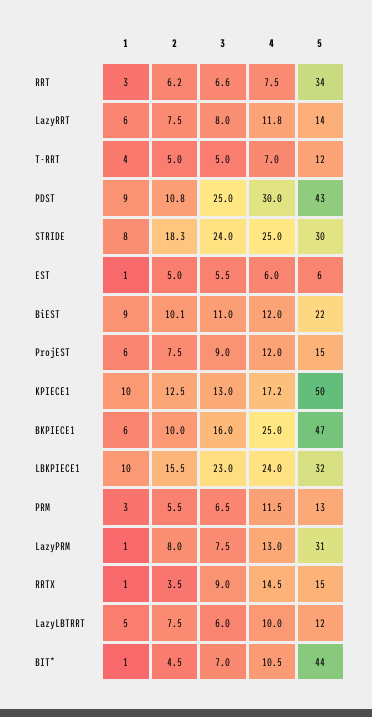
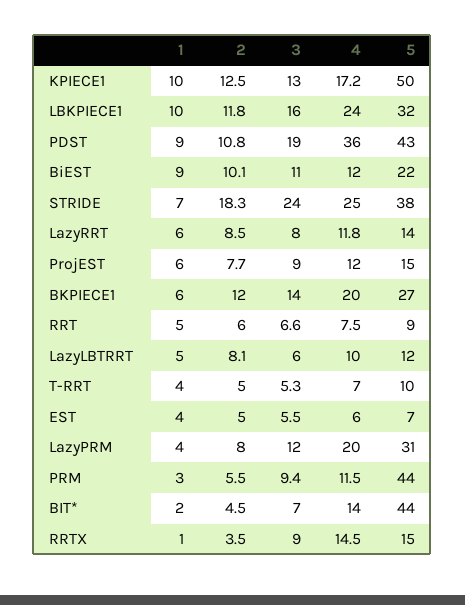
  {
    "1": {
-     "RRT": 3,
+     "RRT": 5,
      "LazyRRT": 6,
      "T-RRT": 4,
      "PDST": 9,
-     "STRIDE": 8,
+     "STRIDE": 7,
-     "EST": 1,
+     "EST": 4,
      "BiEST": 9,
      "ProjEST": 6,
      "KPIECE1": 10,
      "BKPIECE1": 6,
      "LBKPIECE1": 10,
      "PRM": 3,
-     "LazyPRM": 1,
+     "LazyPRM": 4,
      "RRTX": 1,
      "LazyLBTRRT": 5,
-     "BIT*": 1
+     "BIT*": 2
    },
    "2": {
-     "RRT": 6.2,
+     "RRT": 6,
-     "LazyRRT": 7.5,
+     "LazyRRT": 8.5,
      "T-RRT": 5,
      "PDST": 10.8,
      "STRIDE": 18.3,
      "EST": 5,
      "BiEST": 10.1,
-     "ProjEST": 7.5,
+     "ProjEST": 7.7,
      "KPIECE1": 12.5,
-     "BKPIECE1": 10,
+     "BKPIECE1": 12,
-     "LBKPIECE1": 15.5,
+     "LBKPIECE1": 11.8,
      "PRM": 5.5,
      "LazyPRM": 8,
      "RRTX": 3.5,
-     "LazyLBTRRT": 7.5,
+     "LazyLBTRRT": 8.1,
      "BIT*": 4.5
    },
    "3": {
      "RRT": 6.6,
      "LazyRRT": 8,
-     "T-RRT": 5,
+     "T-RRT": 5.3,
-     "PDST": 25,
+     "PDST": 19,
      "STRIDE": 24,
      "EST": 5.5,
      "BiEST": 11,
      "ProjEST": 9,
      "KPIECE1": 13,
-     "BKPIECE1": 16,
+     "BKPIECE1": 14,
-     "LBKPIECE1": 23,
+     "LBKPIECE1": 16,
-     "PRM": 6.5,
+     "PRM": 9.4,
-     "LazyPRM": 7.5,
+     "LazyPRM": 12,
      "RRTX": 9,
      "LazyLBTRRT": 6,
      "BIT*": 7
    },
    "4": {
      "RRT": 7.5,
      "LazyRRT": 11.8,
      "T-RRT": 7,
-     "PDST": 30,
+     "PDST": 36,
      "STRIDE": 25,
      "EST": 6,
      "BiEST": 12,
      "ProjEST": 12,
      "KPIECE1": 17.2,
-     "BKPIECE1": 25,
+     "BKPIECE1": 20,
      "LBKPIECE1": 24,
      "PRM": 11.5,
-     "LazyPRM": 13,
+     "LazyPRM": 20,
      "RRTX": 14.5,
      "LazyLBTRRT": 10,
-     "BIT*": 10.5
+     "BIT*": 14
    },
    "5": {
-     "RRT": 34,
+     "RRT": 9,
      "LazyRRT": 14,
-     "T-RRT": 12,
+     "T-RRT": 10,
      "PDST": 43,
-     "STRIDE": 30,
+     "STRIDE": 38,
-     "EST": 6,
+     "EST": 7,
      "BiEST": 22,
      "ProjEST": 15,
      "KPIECE1": 50,
-     "BKPIECE1": 47,
+     "BKPIECE1": 27,
      "LBKPIECE1": 32,
-     "PRM": 13,
+     "PRM": 44,
      "LazyPRM": 31,
      "RRTX": 15,
      "LazyLBTRRT": 12,
      "BIT*": 44
    }
  }

